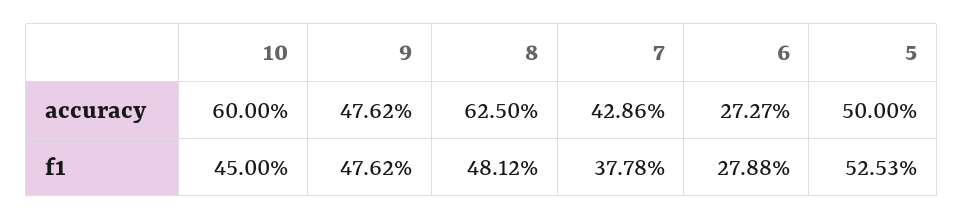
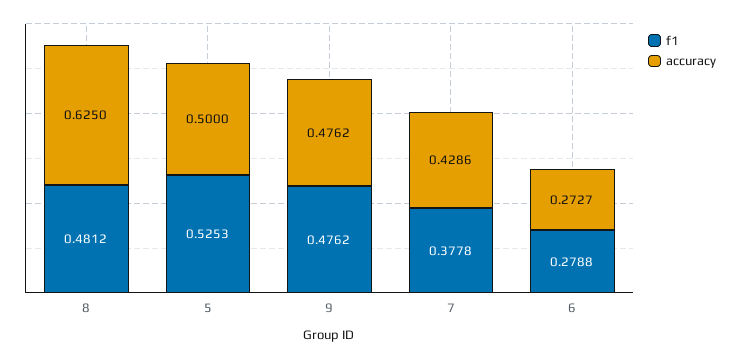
  {
    "accuracy": {
-     "10": 0.6,
      "9": 0.4762,
      "8": 0.625,
      "7": 0.4286,
      "6": 0.2727,
      "5": 0.5
    },
    "f1": {
-     "10": 0.45,
      "9": 0.4762,
      "8": 0.4812,
      "7": 0.3778,
      "6": 0.2788,
      "5": 0.5253
    }
  }

